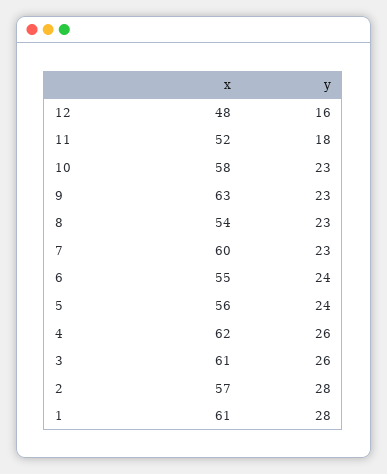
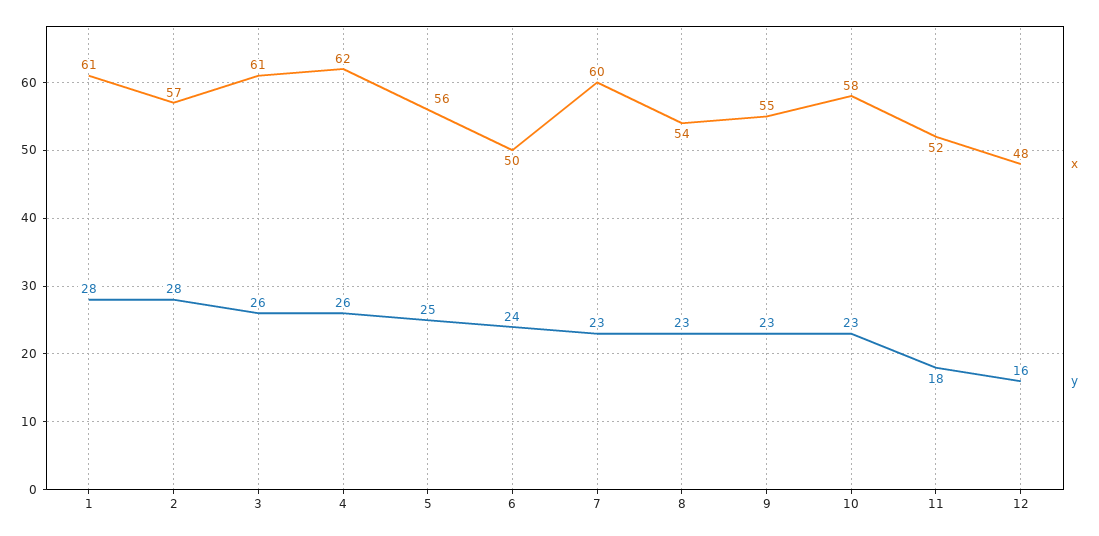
  {
    "x": {
      "12": 48,
      "11": 52,
      "10": 58,
-     "9": 63,
+     "9": 55,
      "8": 54,
      "7": 60,
-     "6": 55,
+     "6": 50,
      "5": 56,
      "4": 62,
      "3": 61,
      "2": 57,
      "1": 61
    },
    "y": {
      "12": 16,
      "11": 18,
      "10": 23,
      "9": 23,
      "8": 23,
      "7": 23,
      "6": 24,
-     "5": 24,
+     "5": 25,
      "4": 26,
      "3": 26,
      "2": 28,
      "1": 28
    }
  }

